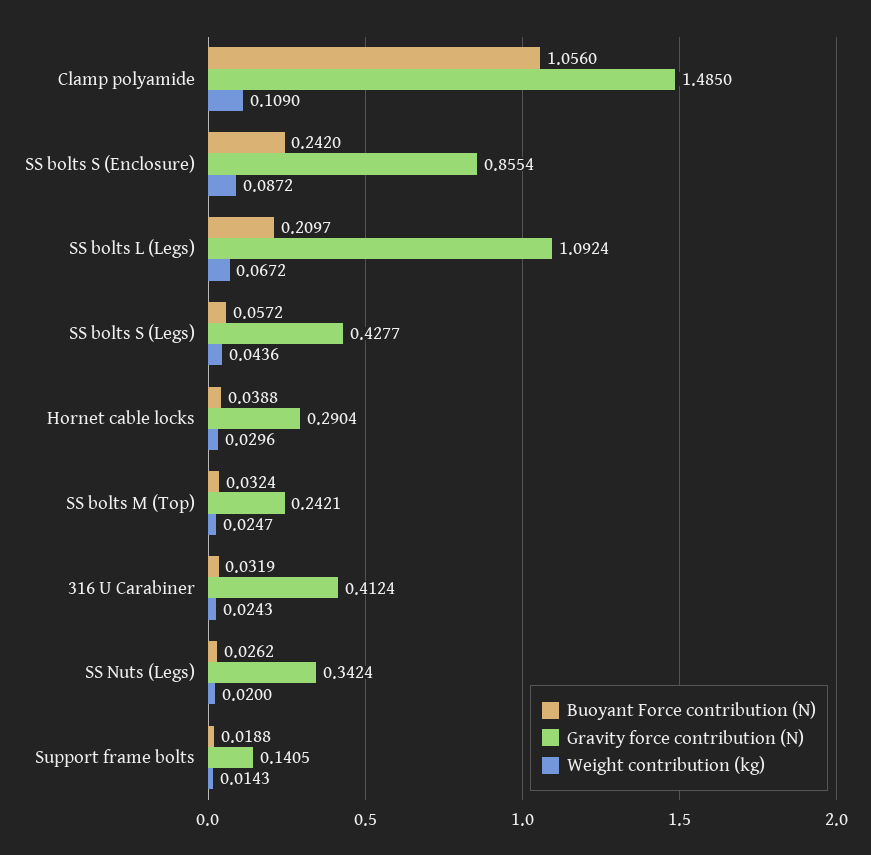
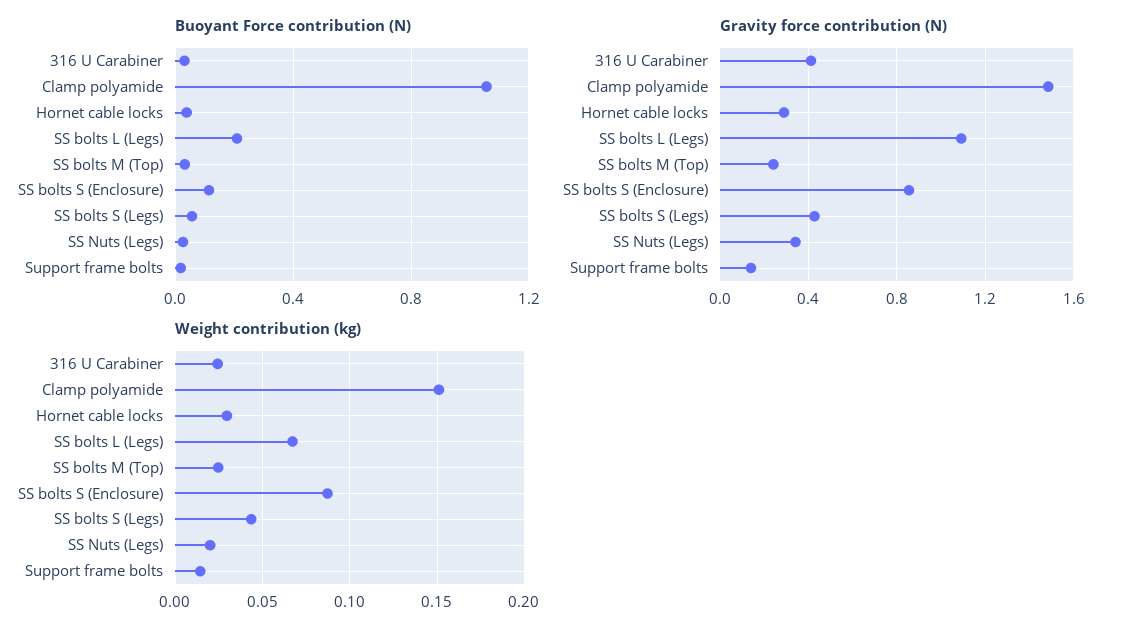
  {
    "Buoyant Force contribution (N)": {
      "Clamp polyamide": 1.056,
-     "SS bolts S (Enclosure)": 0.242,
+     "SS bolts S (Enclosure)": 0.1,
      "SS bolts L (Legs)": 0.2097,
      "SS bolts S (Legs)": 0.0572,
      "Hornet cable locks": 0.0388,
      "SS bolts M (Top)": 0.0324,
      "316 U Carabiner": 0.0319,
      "SS Nuts (Legs)": 0.0262,
      "Support frame bolts": 0.0188
    },
    "Gravity force contribution (N)": {
      "Clamp polyamide": 1.485,
      "SS bolts S (Enclosure)": 0.8554,
      "SS bolts L (Legs)": 1.0924,
      "SS bolts S (Legs)": 0.4277,
      "Hornet cable locks": 0.2904,
      "SS bolts M (Top)": 0.2421,
      "316 U Carabiner": 0.4124,
      "SS Nuts (Legs)": 0.3424,
      "Support frame bolts": 0.1405
    },
    "Weight contribution (kg)": {
-     "Clamp polyamide": 0.109,
+     "Clamp polyamide": 0.15,
      "SS bolts S (Enclosure)": 0.0872,
      "SS bolts L (Legs)": 0.0672,
      "SS bolts S (Legs)": 0.0436,
      "Hornet cable locks": 0.0296,
      "SS bolts M (Top)": 0.0247,
      "316 U Carabiner": 0.0243,
      "SS Nuts (Legs)": 0.02,
      "Support frame bolts": 0.0143
    }
  }

